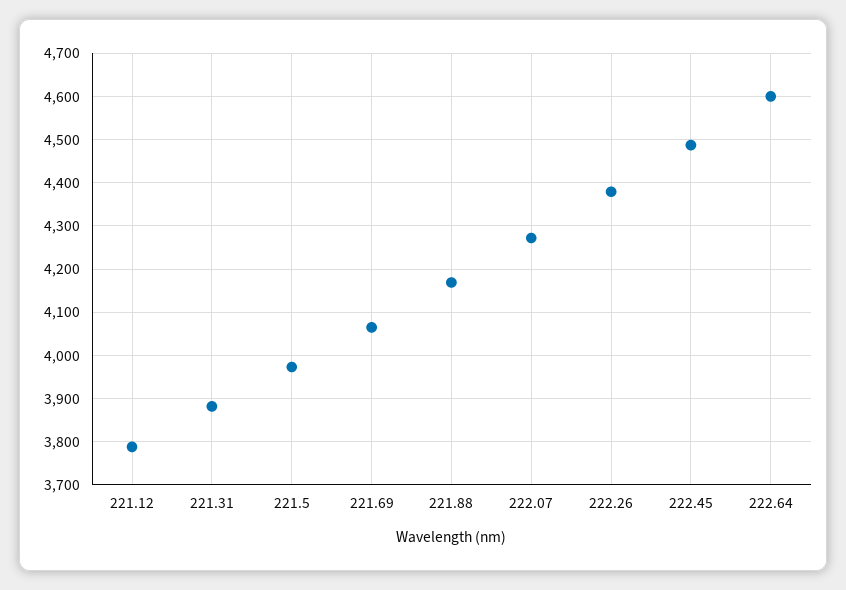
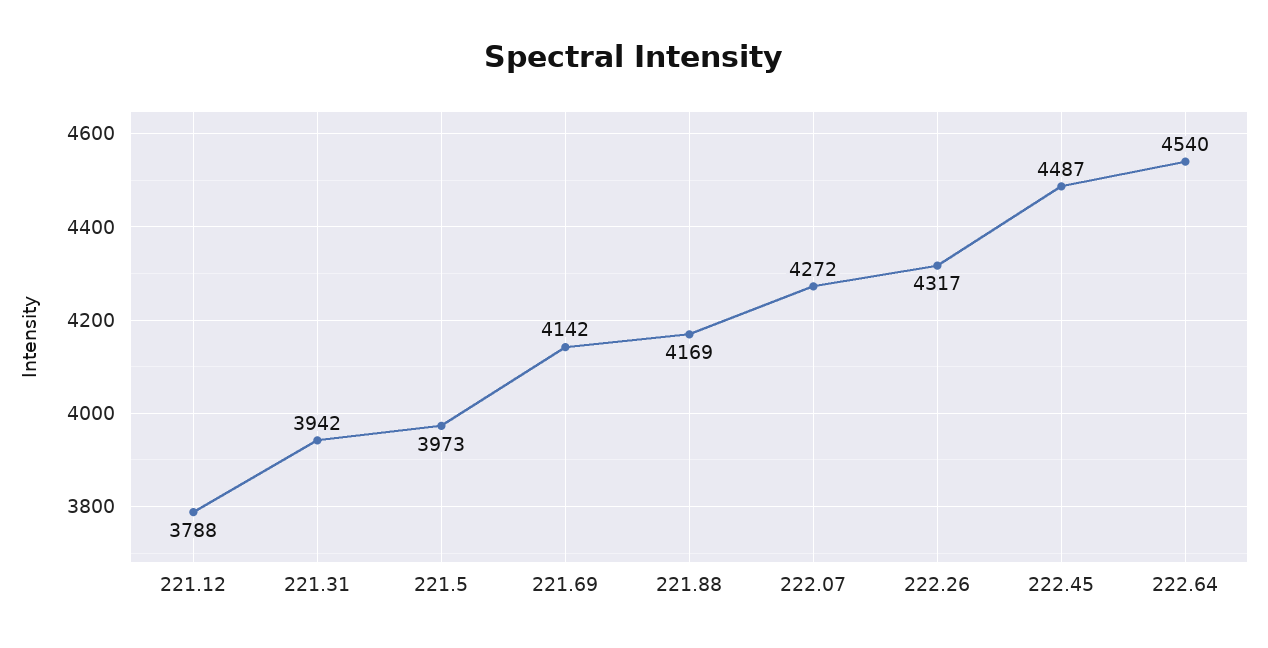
  {
    "221.12": 3788,
-   "221.31": 3880,
+   "221.31": 3942,
    "221.5": 3973,
-   "221.69": 4060,
+   "221.69": 4142,
    "221.88": 4169,
    "222.07": 4272,
-   "222.26": 4380,
+   "222.26": 4317,
    "222.45": 4487,
-   "222.64": 4600
+   "222.64": 4540
  }

